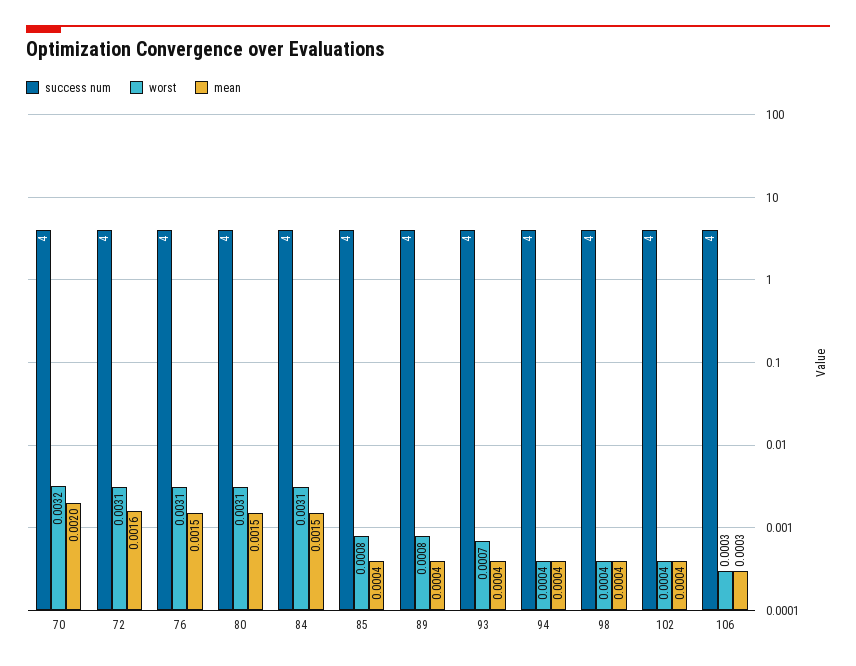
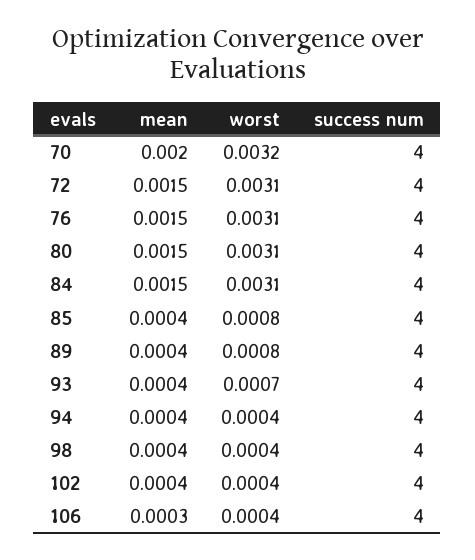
  {
    "success num": {
      "70": 4,
      "72": 4,
      "76": 4,
      "80": 4,
      "84": 4,
      "85": 4,
      "89": 4,
      "93": 4,
      "94": 4,
      "98": 4,
      "102": 4,
      "106": 4
    },
    "worst": {
      "70": 0.0032,
      "72": 0.0031,
      "76": 0.0031,
      "80": 0.0031,
      "84": 0.0031,
      "85": 0.0008,
      "89": 0.0008,
      "93": 0.0007,
      "94": 0.0004,
      "98": 0.0004,
      "102": 0.0004,
-     "106": 0.0003
+     "106": 0.0004
    },
    "mean": {
      "70": 0.002,
-     "72": 0.0016,
+     "72": 0.0015,
      "76": 0.0015,
      "80": 0.0015,
      "84": 0.0015,
      "85": 0.0004,
      "89": 0.0004,
      "93": 0.0004,
      "94": 0.0004,
      "98": 0.0004,
      "102": 0.0004,
      "106": 0.0003
    }
  }

